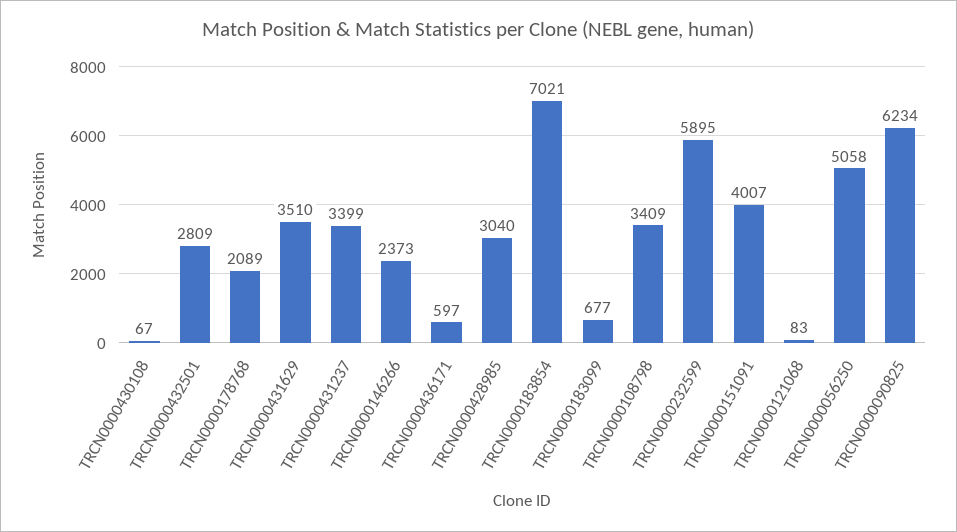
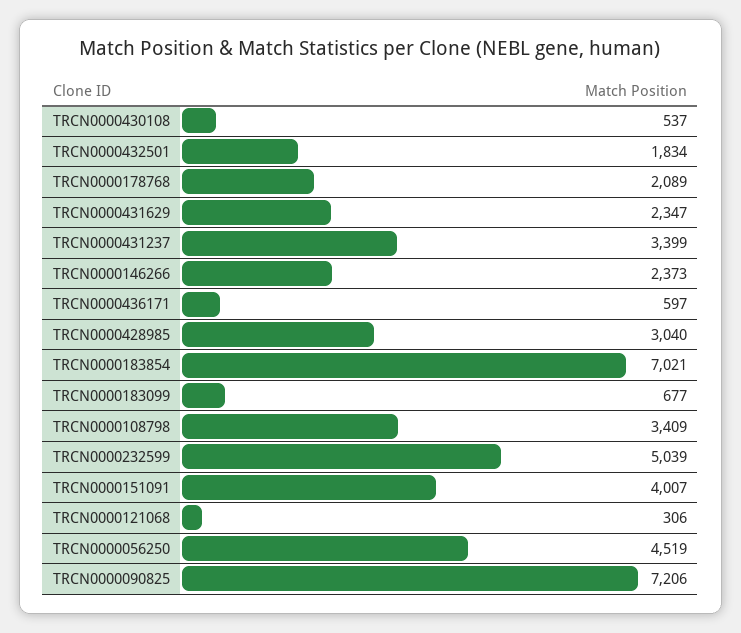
  {
-   "TRCN0000430108": 67,
+   "TRCN0000430108": 537,
-   "TRCN0000432501": 2809,
+   "TRCN0000432501": 1834,
    "TRCN0000178768": 2089,
-   "TRCN0000431629": 3510,
+   "TRCN0000431629": 2347,
    "TRCN0000431237": 3399,
    "TRCN0000146266": 2373,
    "TRCN0000436171": 597,
    "TRCN0000428985": 3040,
    "TRCN0000183854": 7021,
    "TRCN0000183099": 677,
    "TRCN0000108798": 3409,
-   "TRCN0000232599": 5895,
+   "TRCN0000232599": 5039,
    "TRCN0000151091": 4007,
-   "TRCN0000121068": 83,
+   "TRCN0000121068": 306,
-   "TRCN0000056250": 5058,
+   "TRCN0000056250": 4519,
-   "TRCN0000090825": 6234
+   "TRCN0000090825": 7206
  }

